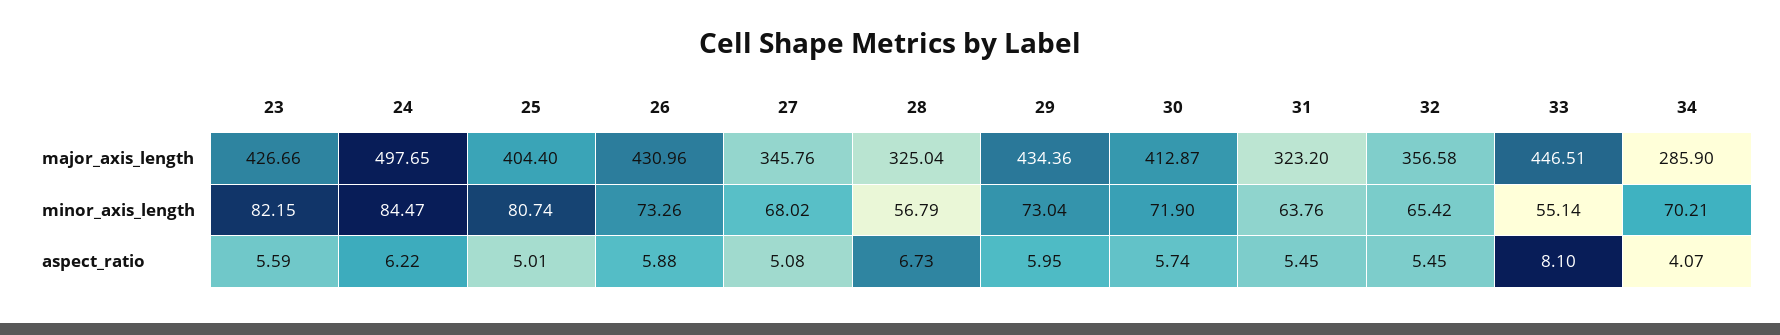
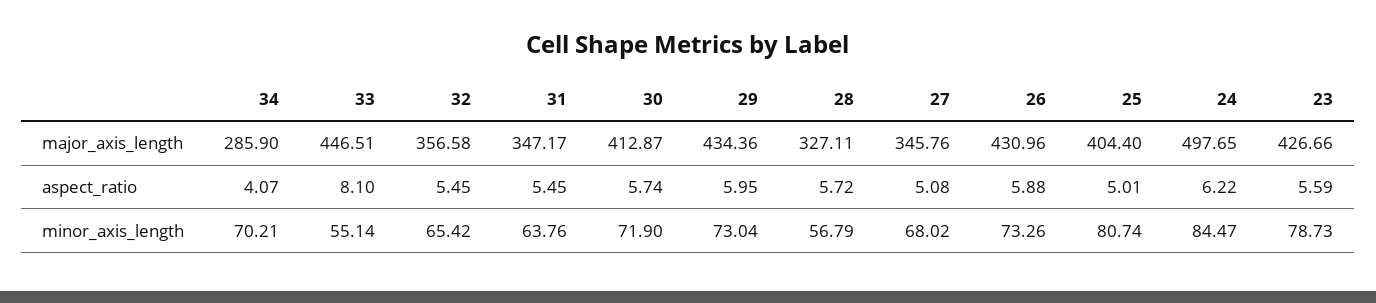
  {
    "23": {
      "major_axis_length": 426.66,
-     "minor_axis_length": 82.15,
+     "minor_axis_length": 78.73,
      "aspect_ratio": 5.59
    },
    "24": {
      "major_axis_length": 497.65,
      "minor_axis_length": 84.47,
      "aspect_ratio": 6.22
    },
    "25": {
      "major_axis_length": 404.4,
      "minor_axis_length": 80.74,
      "aspect_ratio": 5.01
    },
    "26": {
      "major_axis_length": 430.96,
      "minor_axis_length": 73.26,
      "aspect_ratio": 5.88
    },
    "27": {
      "major_axis_length": 345.76,
      "minor_axis_length": 68.02,
      "aspect_ratio": 5.08
    },
    "28": {
-     "major_axis_length": 325.04,
+     "major_axis_length": 327.11,
      "minor_axis_length": 56.79,
-     "aspect_ratio": 6.73
+     "aspect_ratio": 5.72
    },
    "29": {
      "major_axis_length": 434.36,
      "minor_axis_length": 73.04,
      "aspect_ratio": 5.95
    },
    "30": {
      "major_axis_length": 412.87,
      "minor_axis_length": 71.9,
      "aspect_ratio": 5.74
    },
    "31": {
-     "major_axis_length": 323.2,
+     "major_axis_length": 347.17,
      "minor_axis_length": 63.76,
      "aspect_ratio": 5.45
    },
    "32": {
      "major_axis_length": 356.58,
      "minor_axis_length": 65.42,
      "aspect_ratio": 5.45
    },
    "33": {
      "major_axis_length": 446.51,
      "minor_axis_length": 55.14,
      "aspect_ratio": 8.1
    },
    "34": {
      "major_axis_length": 285.9,
      "minor_axis_length": 70.21,
      "aspect_ratio": 4.07
    }
  }

